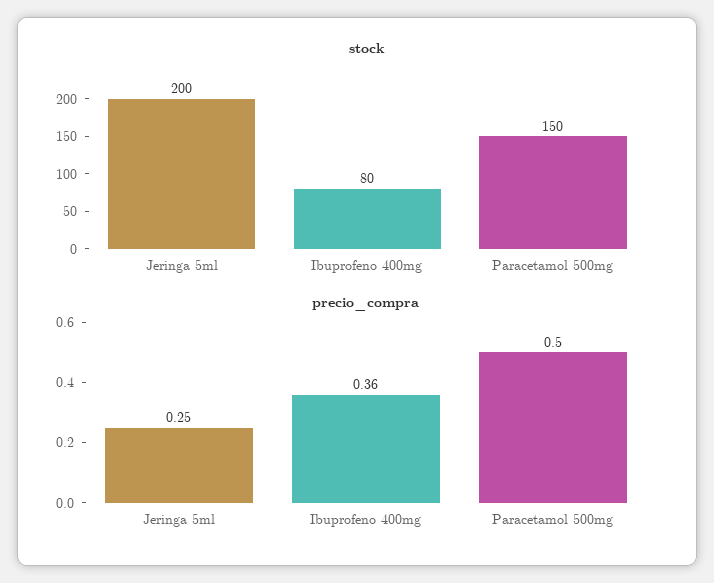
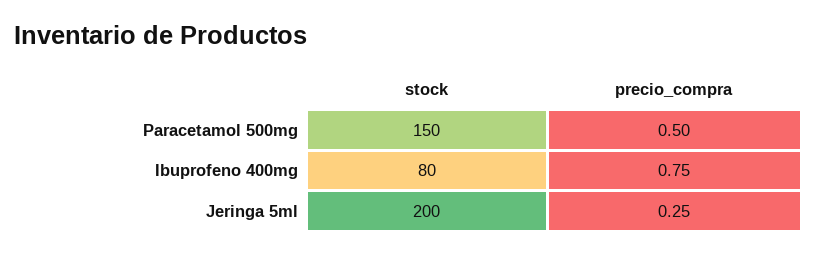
  {
    "stock": {
      "Jeringa 5ml": 200,
      "Ibuprofeno 400mg": 80,
      "Paracetamol 500mg": 150
    },
    "precio_compra": {
      "Jeringa 5ml": 0.25,
-     "Ibuprofeno 400mg": 0.36,
+     "Ibuprofeno 400mg": 0.75,
      "Paracetamol 500mg": 0.5
    }
  }

